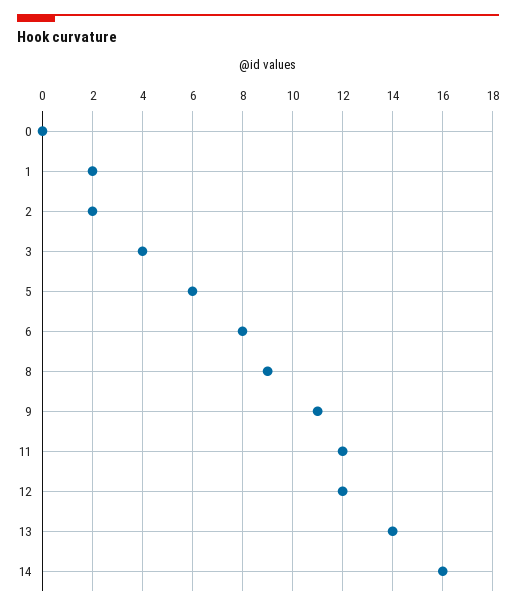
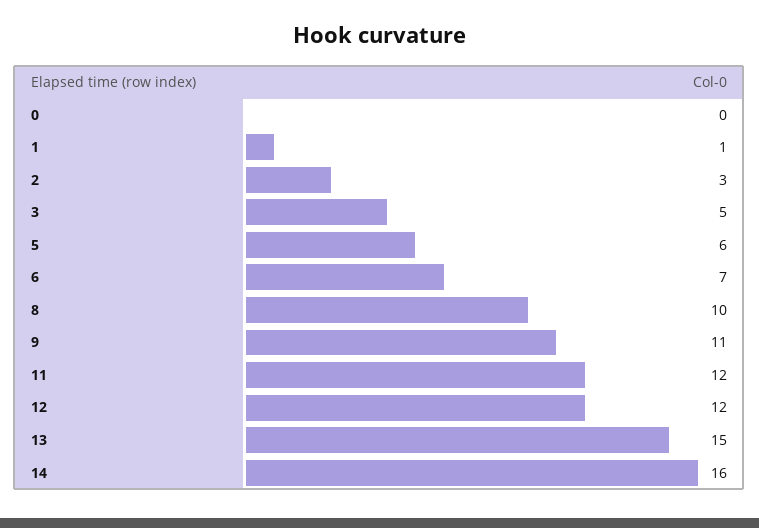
  {
    "0": 0,
-   "1": 2,
+   "1": 1,
-   "2": 2,
+   "2": 3,
-   "3": 4,
+   "3": 5,
    "5": 6,
-   "6": 8,
+   "6": 7,
-   "8": 9,
+   "8": 10,
    "9": 11,
    "11": 12,
    "12": 12,
-   "13": 14,
+   "13": 15,
    "14": 16
  }

